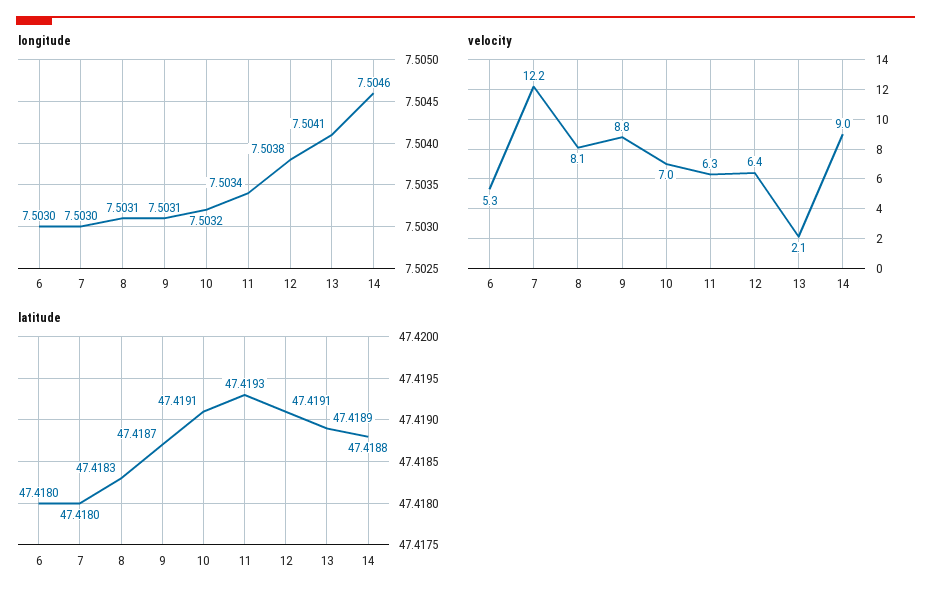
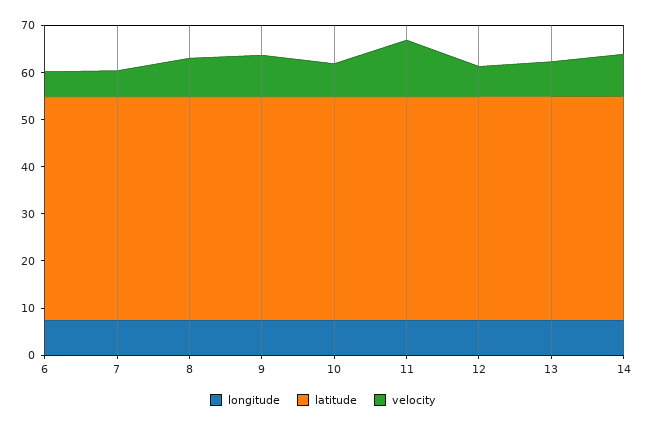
  {
    "longitude": {
      "6": 7.503,
      "7": 7.503,
      "8": 7.5031,
      "9": 7.5031,
      "10": 7.5032,
      "11": 7.5034,
      "12": 7.5038,
      "13": 7.5041,
      "14": 7.5046
    },
    "velocity": {
      "6": 5.3,
-     "7": 12.2,
+     "7": 6,
      "8": 8.1,
      "9": 8.8,
      "10": 7,
-     "11": 6.3,
+     "11": 12,
      "12": 6.4,
-     "13": 2.1,
+     "13": 8,
      "14": 9
    },
    "latitude": {
      "6": 47.418,
      "7": 47.418,
      "8": 47.4183,
      "9": 47.4187,
      "10": 47.4191,
      "11": 47.4193,
      "12": 47.4191,
      "13": 47.4189,
      "14": 47.4188
    }
  }

